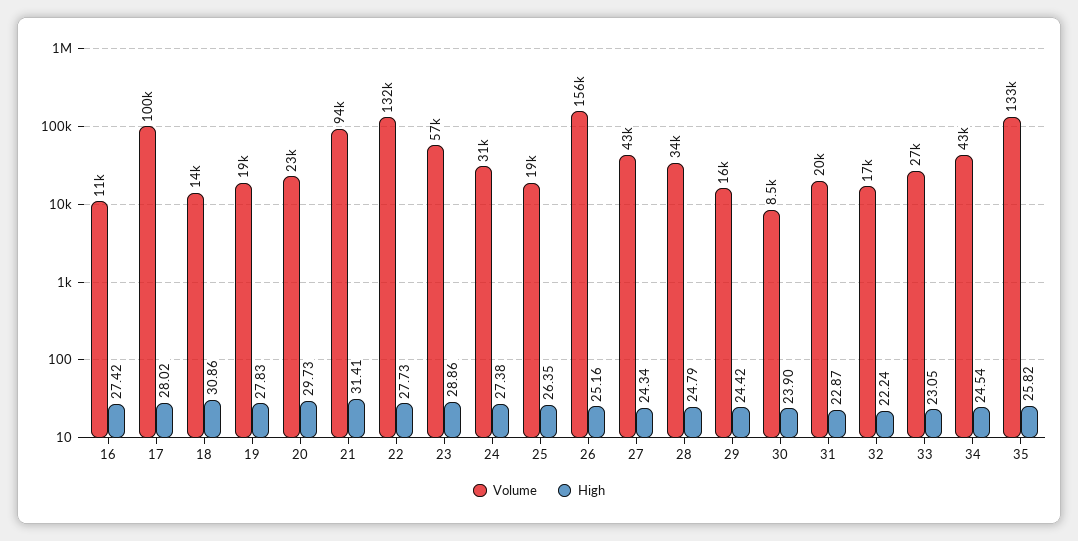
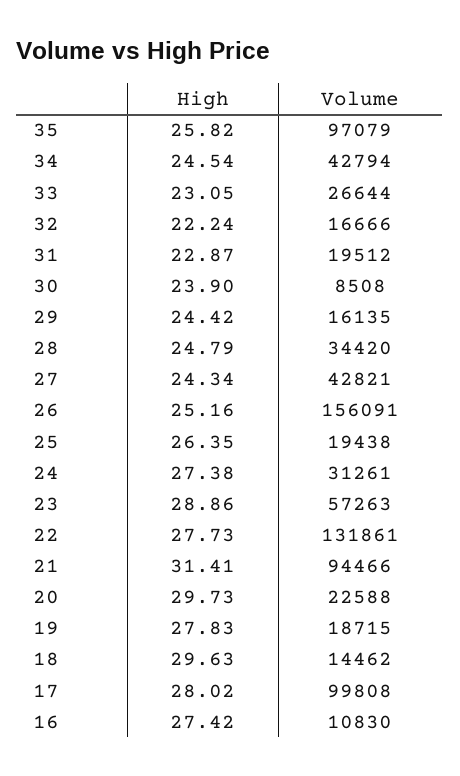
  {
    "Volume": {
      "16": 10830,
      "17": 99808,
      "18": 14462,
      "19": 18715,
      "20": 22588,
      "21": 94466,
      "22": 131861,
      "23": 57263,
      "24": 31261,
      "25": 19438,
      "26": 156091,
      "27": 42821,
      "28": 34420,
      "29": 16135,
      "30": 8508,
      "31": 19512,
      "32": 16666,
      "33": 26644,
      "34": 42794,
-     "35": 133000
+     "35": 97079
    },
    "High": {
      "16": 27.42,
      "17": 28.02,
-     "18": 30.86,
+     "18": 29.63,
      "19": 27.83,
      "20": 29.73,
      "21": 31.41,
      "22": 27.73,
      "23": 28.86,
      "24": 27.38,
      "25": 26.35,
      "26": 25.16,
      "27": 24.34,
      "28": 24.79,
      "29": 24.42,
      "30": 23.9,
      "31": 22.87,
      "32": 22.24,
      "33": 23.05,
      "34": 24.54,
      "35": 25.82
    }
  }

